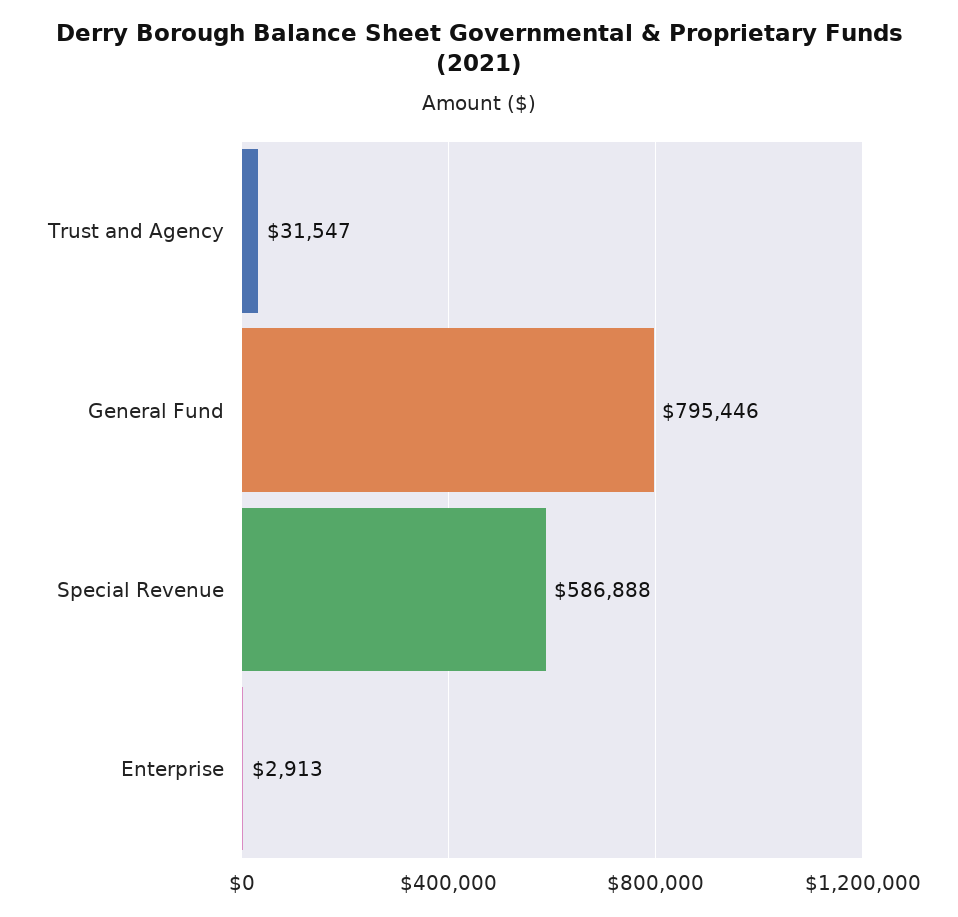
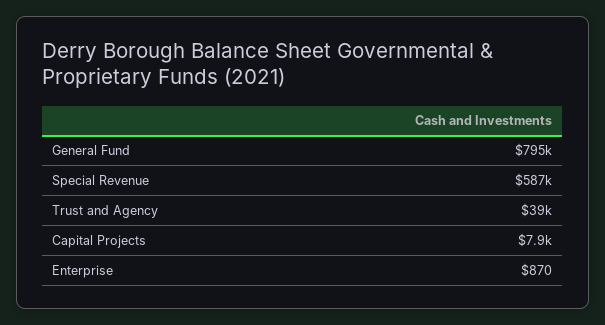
  {
-   "Trust and Agency": 31547,
+   "Trust and Agency": 39000,
    "General Fund": 795446,
    "Special Revenue": 586888,
-   "Enterprise": 2913
+   "Enterprise": 870,
+   "Capital Projects": 7900
  }

